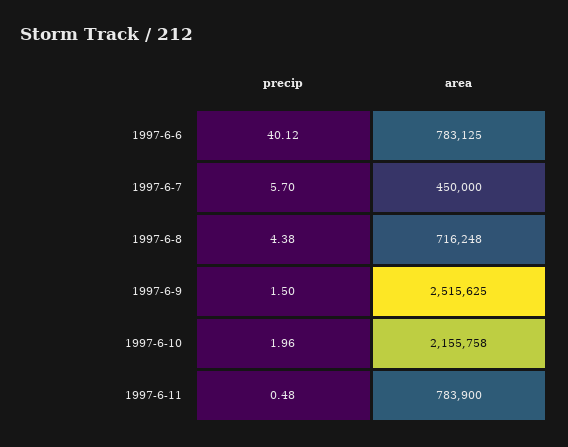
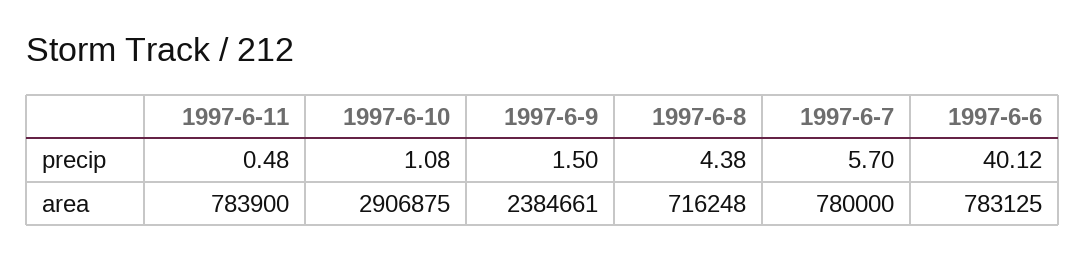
  {
    "precip": {
      "1997-6-6": 40.12,
      "1997-6-7": 5.7,
      "1997-6-8": 4.38,
      "1997-6-9": 1.5,
-     "1997-6-10": 1.96,
+     "1997-6-10": 1.08,
      "1997-6-11": 0.48
    },
    "area": {
      "1997-6-6": 783125,
-     "1997-6-7": 450000,
+     "1997-6-7": 780000,
      "1997-6-8": 716248,
-     "1997-6-9": 2515625,
+     "1997-6-9": 2384661,
-     "1997-6-10": 2155758,
+     "1997-6-10": 2906875,
      "1997-6-11": 783900
    }
  }

